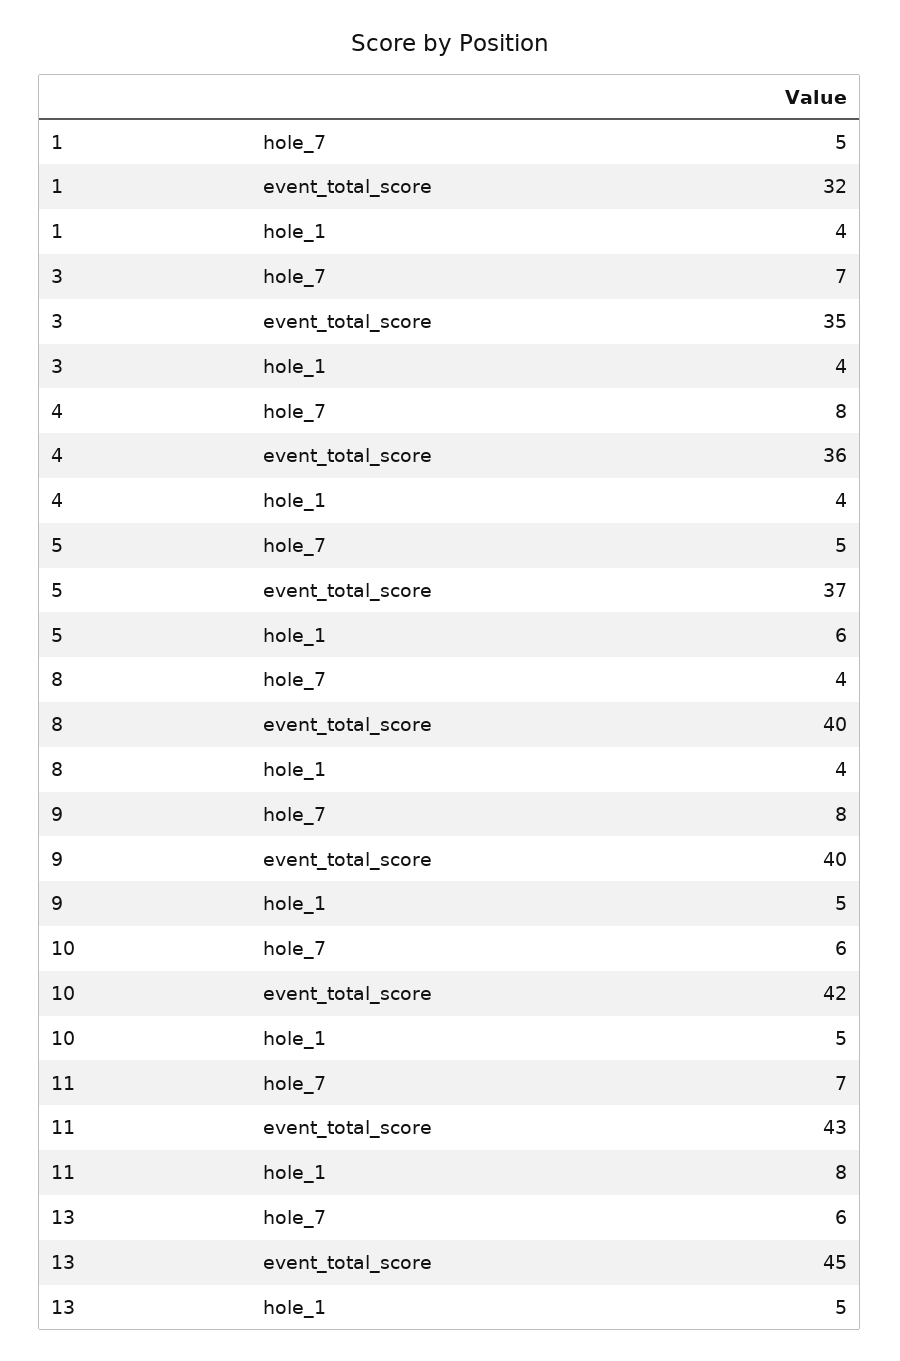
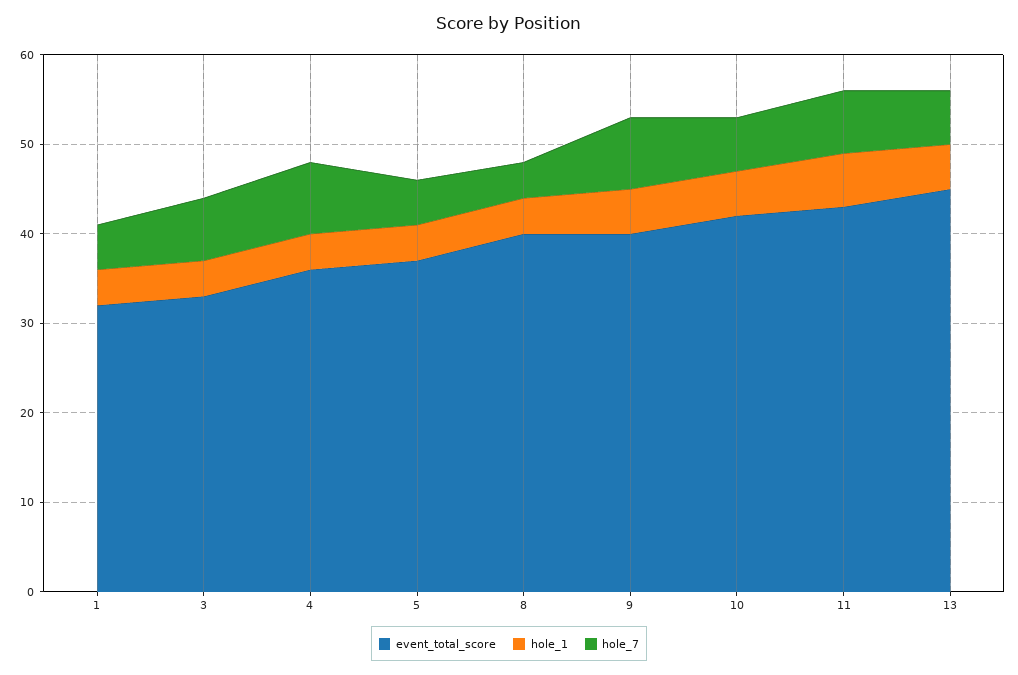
  {
    "hole_7": {
      "1": 5,
      "3": 7,
      "4": 8,
      "5": 5,
      "8": 4,
      "9": 8,
      "10": 6,
      "11": 7,
      "13": 6
    },
    "event_total_score": {
      "1": 32,
-     "3": 35,
+     "3": 33,
      "4": 36,
      "5": 37,
      "8": 40,
      "9": 40,
      "10": 42,
      "11": 43,
      "13": 45
    },
    "hole_1": {
      "1": 4,
      "3": 4,
      "4": 4,
-     "5": 6,
+     "5": 4,
      "8": 4,
      "9": 5,
      "10": 5,
-     "11": 8,
+     "11": 6,
      "13": 5
    }
  }

